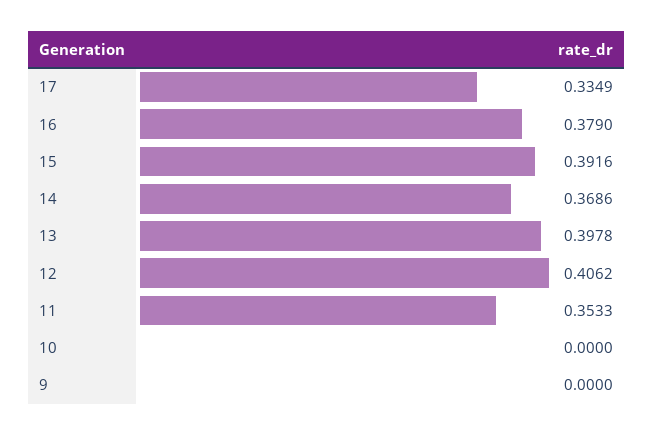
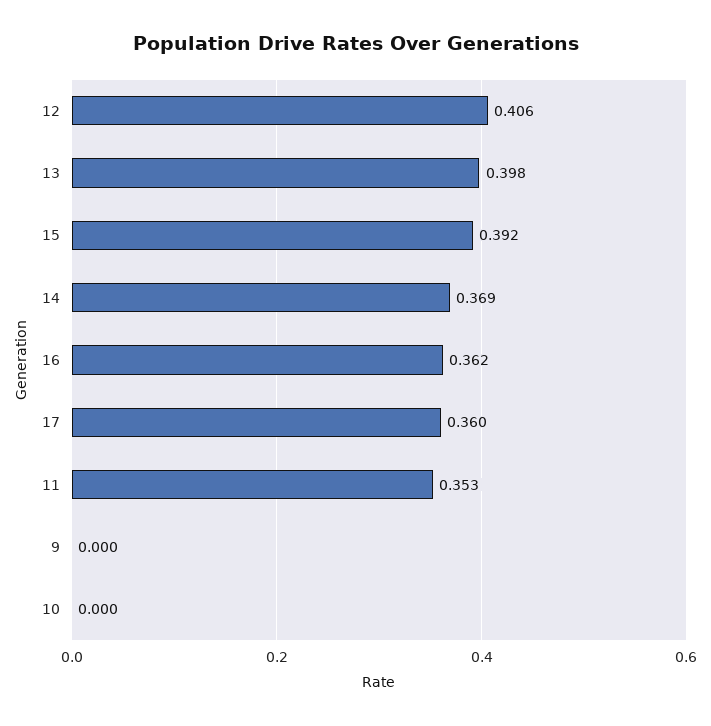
  {
-   "17": 0.3349,
+   "17": 0.36,
-   "16": 0.379,
+   "16": 0.362,
    "15": 0.3916,
    "14": 0.3686,
    "13": 0.3978,
    "12": 0.4062,
    "11": 0.3533,
    "10": 0,
    "9": 0
  }

